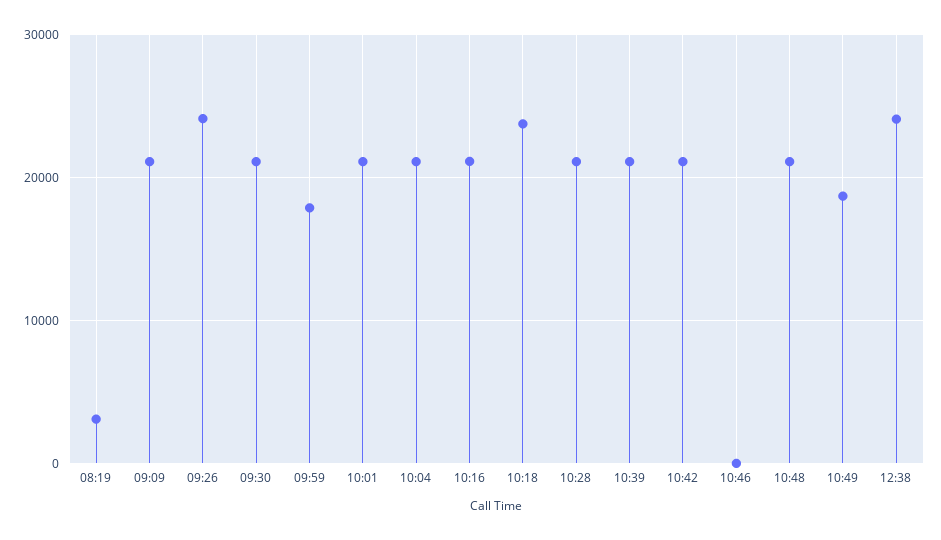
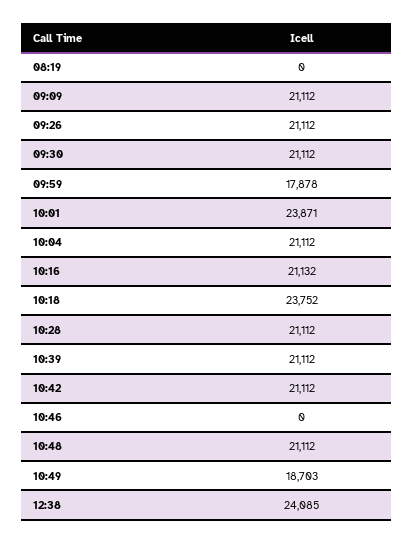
  {
-   "08:19": 3000,
+   "08:19": 0,
    "09:09": 21112,
-   "09:26": 24000,
+   "09:26": 21112,
    "09:30": 21112,
    "09:59": 17878,
-   "10:01": 21000,
+   "10:01": 23871,
    "10:04": 21112,
    "10:16": 21132,
    "10:18": 23752,
    "10:28": 21112,
    "10:39": 21112,
    "10:42": 21112,
    "10:46": 0,
    "10:48": 21112,
    "10:49": 18703,
    "12:38": 24085
  }

